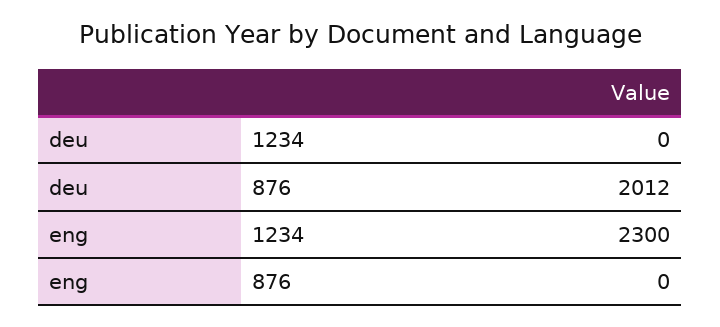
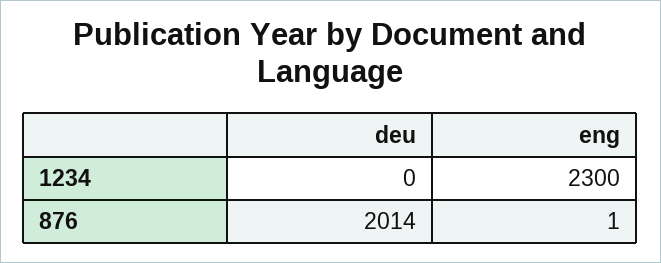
  {
    "deu": {
      "1234": 0,
-     "876": 2012
+     "876": 2014
    },
    "eng": {
      "1234": 2300,
-     "876": 0
+     "876": 1
    }
  }

